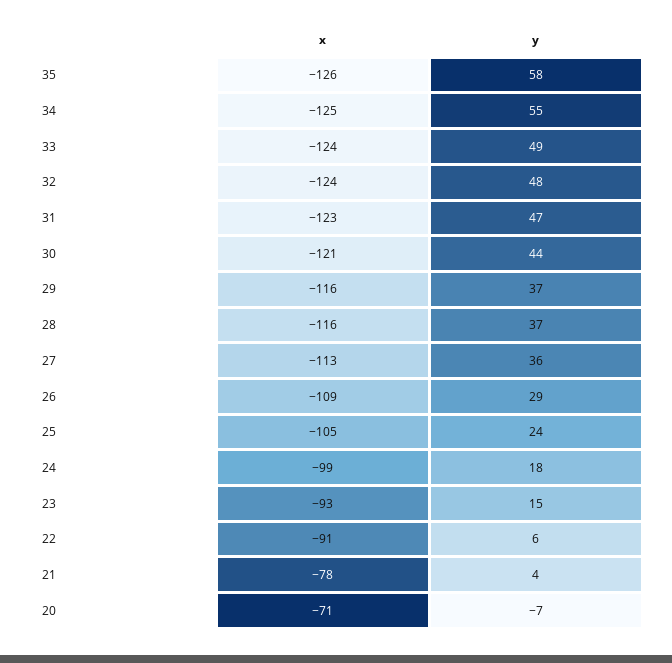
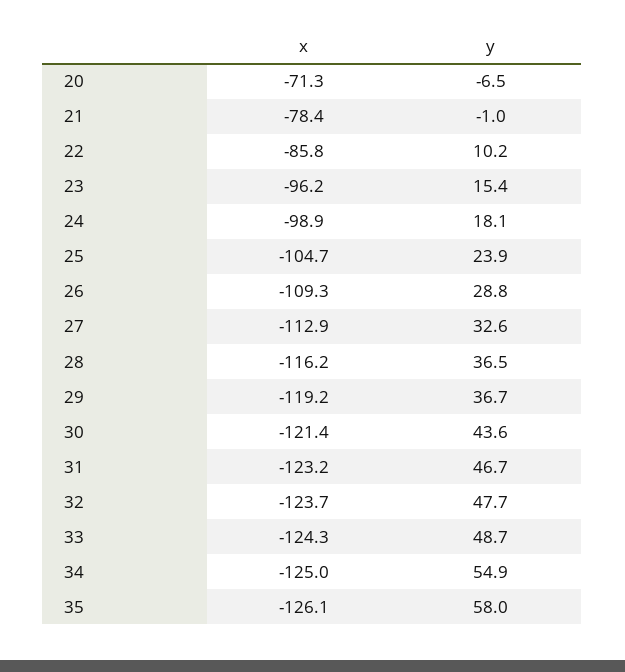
  {
    "x": {
      "35": -126.1,
      "34": -125,
      "33": -124.3,
      "32": -123.7,
      "31": -123.2,
      "30": -121.4,
-     "29": -116,
+     "29": -119.2,
      "28": -116.2,
      "27": -112.9,
      "26": -109.3,
      "25": -104.7,
      "24": -98.9,
-     "23": -93,
+     "23": -96.2,
-     "22": -91,
+     "22": -85.8,
      "21": -78.4,
      "20": -71.3
    },
    "y": {
      "35": 58,
      "34": 54.9,
      "33": 48.7,
      "32": 47.7,
      "31": 46.7,
      "30": 43.6,
      "29": 36.7,
      "28": 36.5,
-     "27": 36,
+     "27": 32.6,
      "26": 28.8,
      "25": 23.9,
      "24": 18.1,
      "23": 15.4,
-     "22": 6,
+     "22": 10.2,
-     "21": 4,
+     "21": -1,
      "20": -6.5
    }
  }

